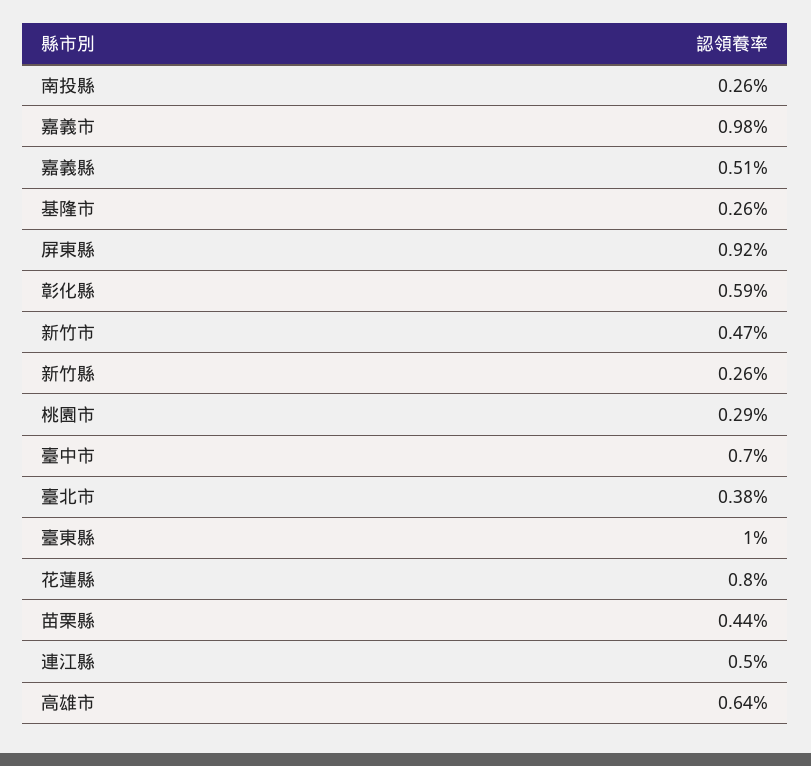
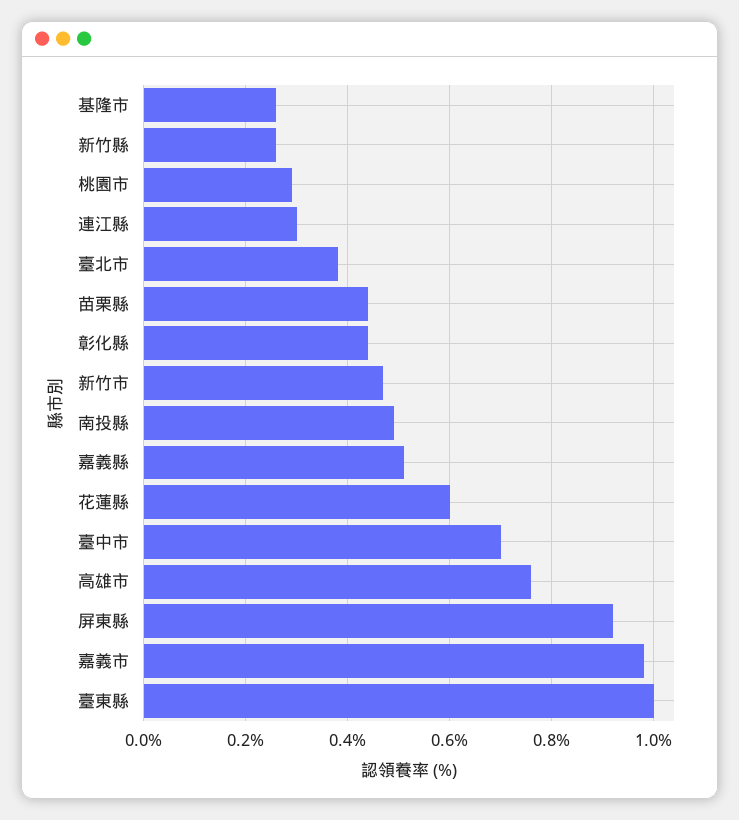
  {
-   "南投縣": 0.26,
+   "南投縣": 0.5,
    "嘉義市": 0.98,
    "嘉義縣": 0.51,
    "基隆市": 0.26,
    "屏東縣": 0.92,
-   "彰化縣": 0.59,
+   "彰化縣": 0.45,
    "新竹市": 0.47,
    "新竹縣": 0.26,
    "桃園市": 0.29,
    "臺中市": 0.7,
    "臺北市": 0.38,
    "臺東縣": 1,
-   "花蓮縣": 0.8,
+   "花蓮縣": 0.6,
    "苗栗縣": 0.44,
-   "連江縣": 0.5,
+   "連江縣": 0.3,
-   "高雄市": 0.64
+   "高雄市": 0.75
  }

